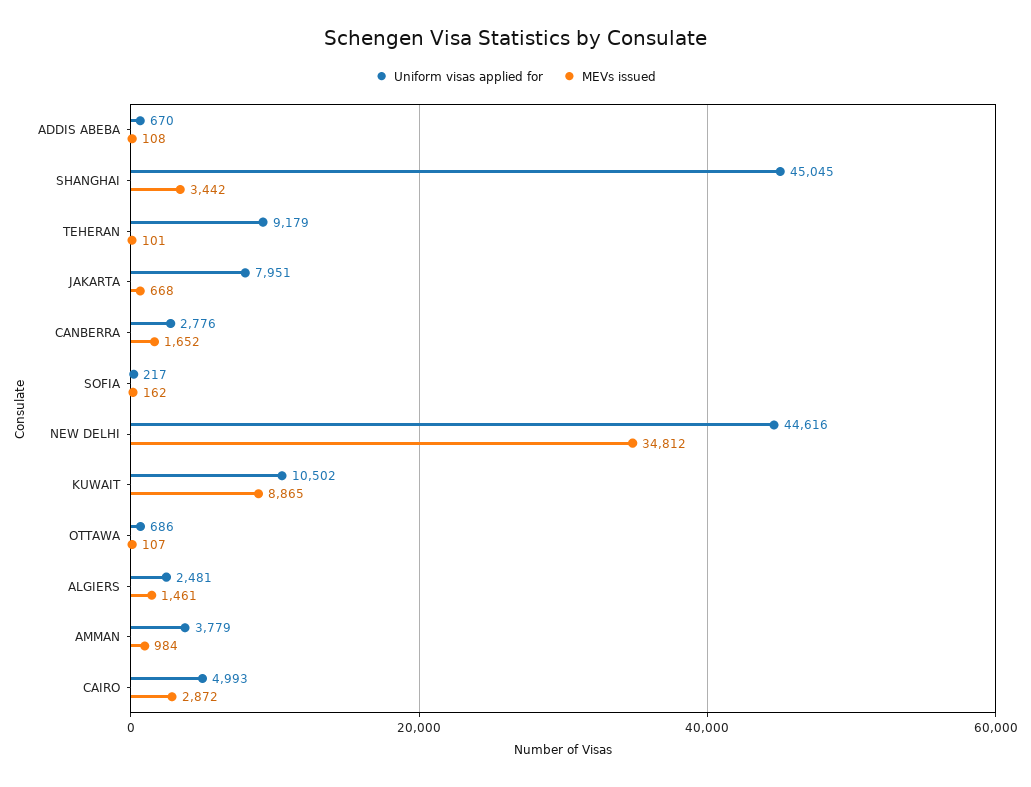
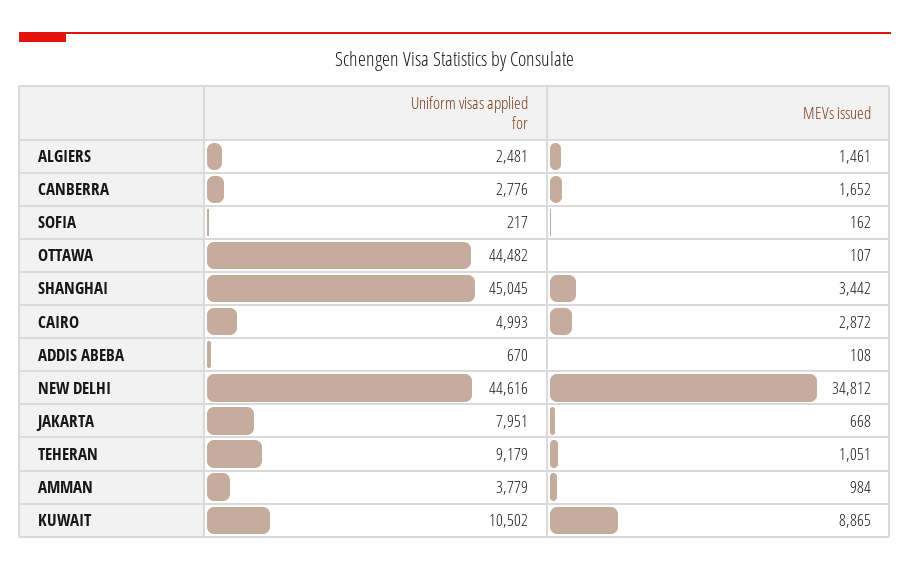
  {
    "Uniform visas applied for": {
      "ADDIS ABEBA": 670,
      "SHANGHAI": 45045,
      "TEHERAN": 9179,
      "JAKARTA": 7951,
      "CANBERRA": 2776,
      "SOFIA": 217,
      "NEW DELHI": 44616,
      "KUWAIT": 10502,
-     "OTTAWA": 686,
+     "OTTAWA": 44482,
      "ALGIERS": 2481,
      "AMMAN": 3779,
      "CAIRO": 4993
    },
    "MEVs issued": {
      "ADDIS ABEBA": 108,
      "SHANGHAI": 3442,
-     "TEHERAN": 101,
+     "TEHERAN": 1051,
      "JAKARTA": 668,
      "CANBERRA": 1652,
      "SOFIA": 162,
      "NEW DELHI": 34812,
      "KUWAIT": 8865,
      "OTTAWA": 107,
      "ALGIERS": 1461,
      "AMMAN": 984,
      "CAIRO": 2872
    }
  }

